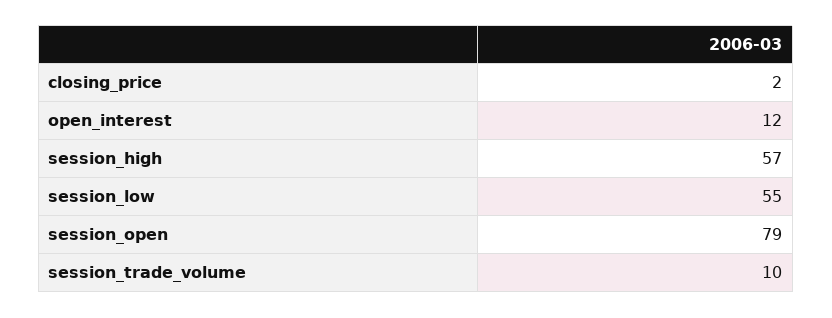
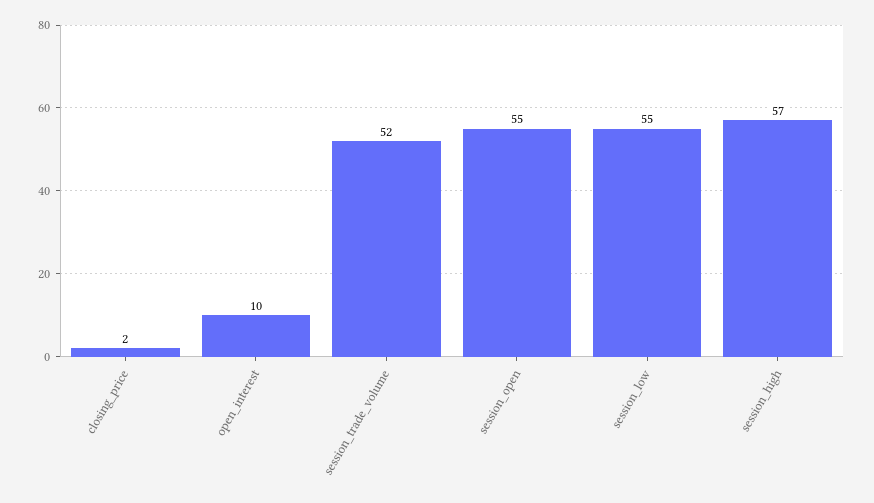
  {
    "closing_price": 2,
-   "open_interest": 12,
+   "open_interest": 10,
    "session_high": 57,
    "session_low": 55,
-   "session_open": 79,
+   "session_open": 55,
-   "session_trade_volume": 10
+   "session_trade_volume": 52
  }

